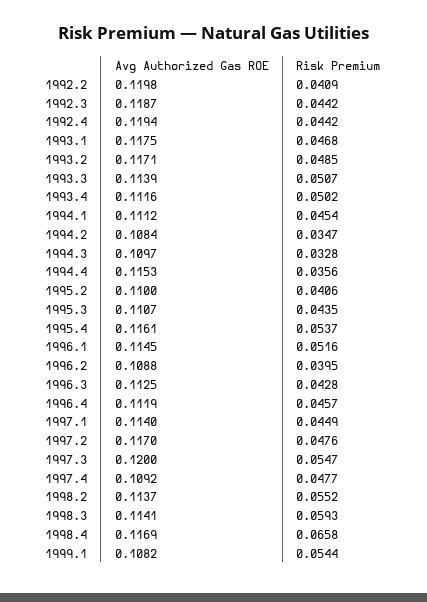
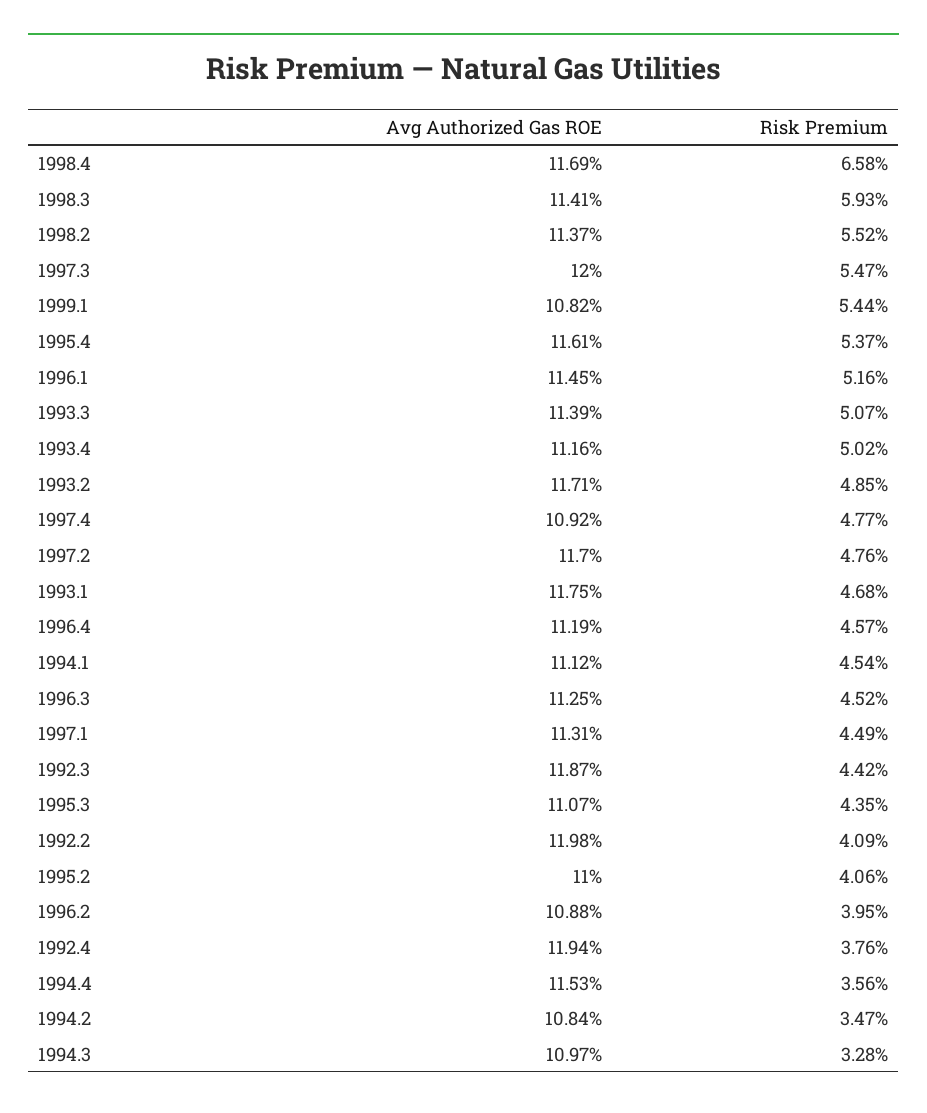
  {
    "Avg Authorized Gas ROE": {
      "1992.2": 0.1198,
      "1992.3": 0.1187,
      "1992.4": 0.1194,
      "1993.1": 0.1175,
      "1993.2": 0.1171,
      "1993.3": 0.1139,
      "1993.4": 0.1116,
      "1994.1": 0.1112,
      "1994.2": 0.1084,
      "1994.3": 0.1097,
      "1994.4": 0.1153,
      "1995.2": 0.11,
      "1995.3": 0.1107,
      "1995.4": 0.1161,
      "1996.1": 0.1145,
      "1996.2": 0.1088,
      "1996.3": 0.1125,
      "1996.4": 0.1119,
-     "1997.1": 0.114,
+     "1997.1": 0.1131,
      "1997.2": 0.117,
      "1997.3": 0.12,
      "1997.4": 0.1092,
      "1998.2": 0.1137,
      "1998.3": 0.1141,
      "1998.4": 0.1169,
      "1999.1": 0.1082
    },
    "Risk Premium": {
      "1992.2": 0.0409,
      "1992.3": 0.0442,
-     "1992.4": 0.0442,
+     "1992.4": 0.0376,
      "1993.1": 0.0468,
      "1993.2": 0.0485,
      "1993.3": 0.0507,
      "1993.4": 0.0502,
      "1994.1": 0.0454,
      "1994.2": 0.0347,
      "1994.3": 0.0328,
      "1994.4": 0.0356,
      "1995.2": 0.0406,
      "1995.3": 0.0435,
      "1995.4": 0.0537,
      "1996.1": 0.0516,
      "1996.2": 0.0395,
-     "1996.3": 0.0428,
+     "1996.3": 0.0452,
      "1996.4": 0.0457,
      "1997.1": 0.0449,
      "1997.2": 0.0476,
      "1997.3": 0.0547,
      "1997.4": 0.0477,
      "1998.2": 0.0552,
      "1998.3": 0.0593,
      "1998.4": 0.0658,
      "1999.1": 0.0544
    }
  }

